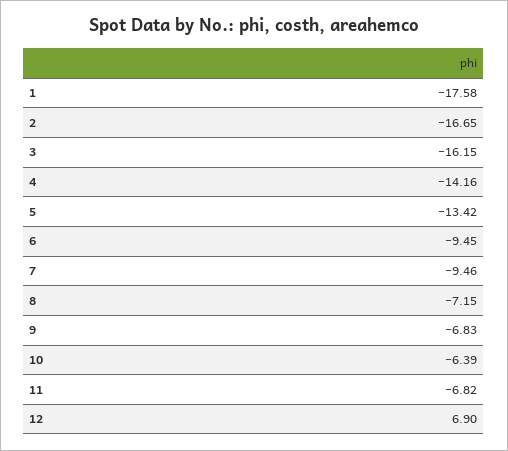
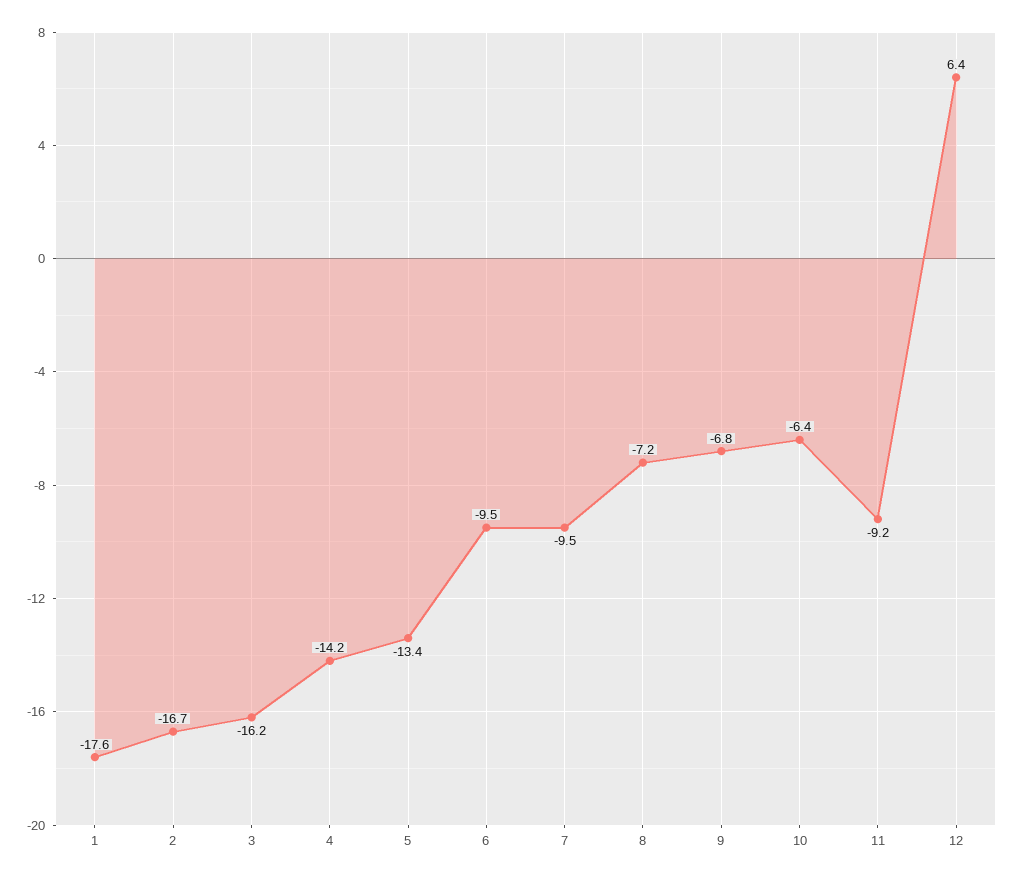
  {
    "1": -17.58,
    "2": -16.65,
    "3": -16.15,
    "4": -14.16,
    "5": -13.42,
    "6": -9.45,
    "7": -9.46,
    "8": -7.15,
    "9": -6.83,
    "10": -6.39,
-   "11": -6.82,
+   "11": -9.2,
-   "12": 6.9
+   "12": 6.4
  }

